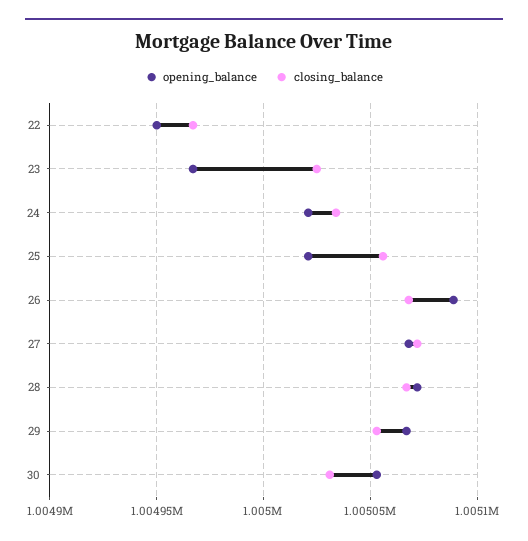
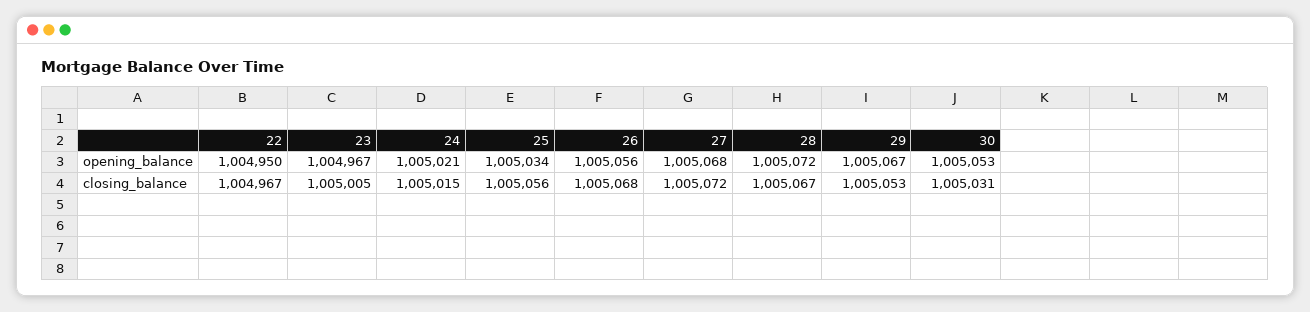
  {
    "opening_balance": {
      "22": 1004950,
      "23": 1004967,
      "24": 1005021,
-     "25": 1005020,
+     "25": 1005034,
-     "26": 1005090,
+     "26": 1005056,
      "27": 1005068,
      "28": 1005072,
      "29": 1005067,
      "30": 1005053
    },
    "closing_balance": {
      "22": 1004967,
-     "23": 1005025,
+     "23": 1005005,
-     "24": 1005035,
+     "24": 1005015,
      "25": 1005056,
      "26": 1005068,
      "27": 1005072,
      "28": 1005067,
      "29": 1005053,
      "30": 1005031
    }
  }

